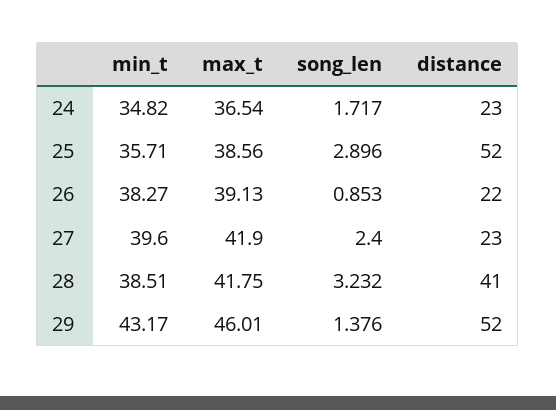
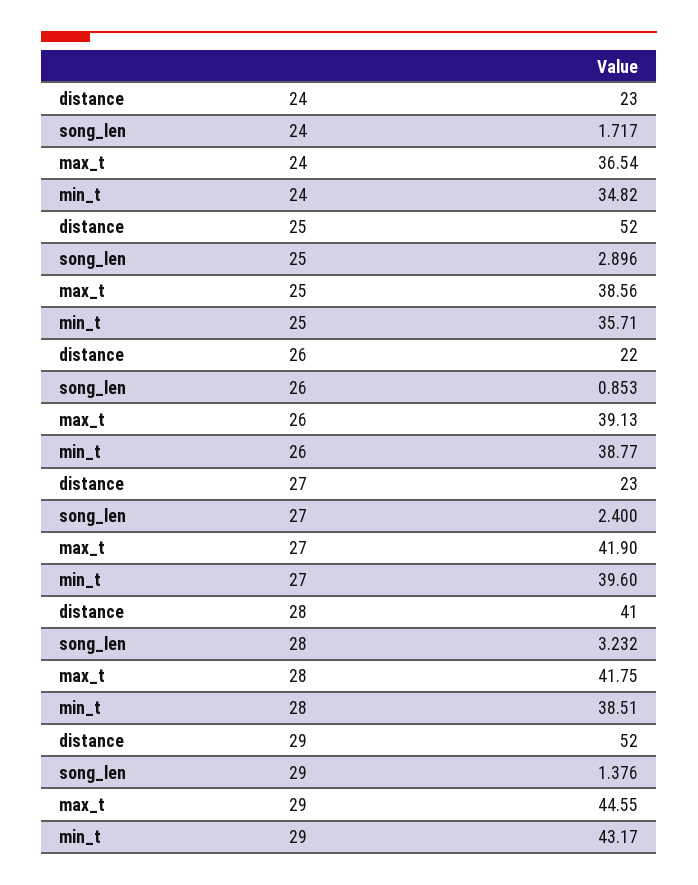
  {
    "min_t": {
      "24": 34.82,
      "25": 35.71,
-     "26": 38.27,
+     "26": 38.77,
      "27": 39.6,
      "28": 38.51,
      "29": 43.17
    },
    "max_t": {
      "24": 36.54,
      "25": 38.56,
      "26": 39.13,
      "27": 41.9,
      "28": 41.75,
-     "29": 46.01
+     "29": 44.55
    },
    "song_len": {
      "24": 1.717,
      "25": 2.896,
      "26": 0.853,
      "27": 2.4,
      "28": 3.232,
      "29": 1.376
    },
    "distance": {
      "24": 23,
      "25": 52,
      "26": 22,
      "27": 23,
      "28": 41,
      "29": 52
    }
  }

